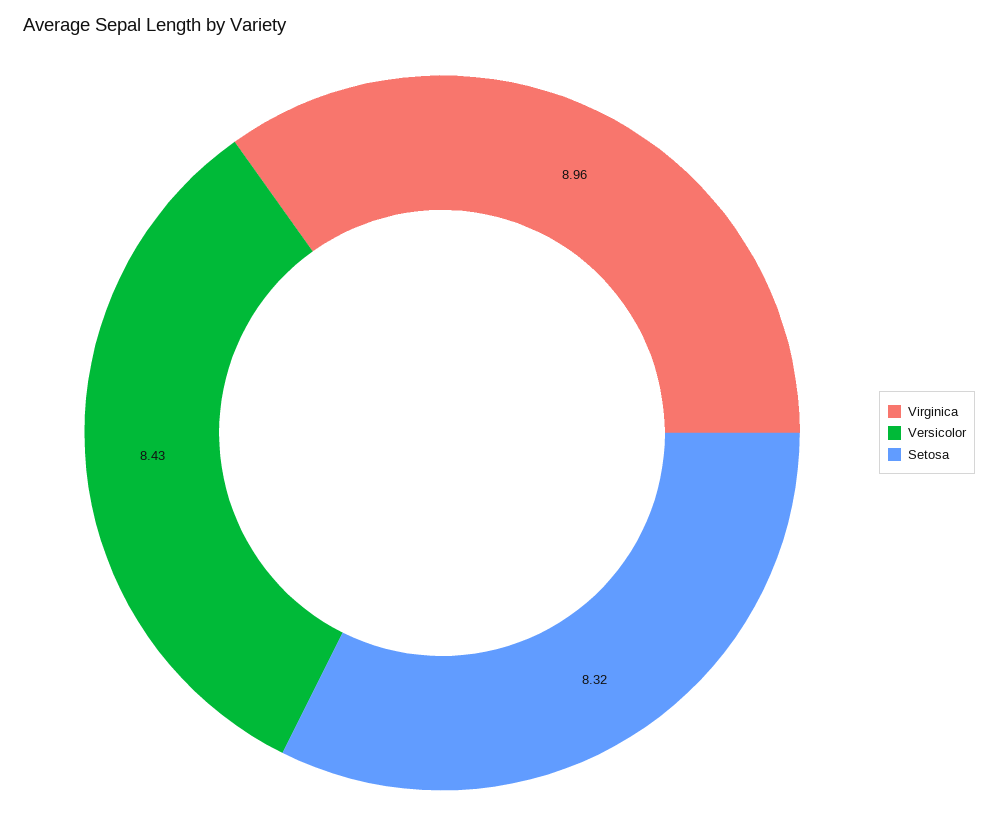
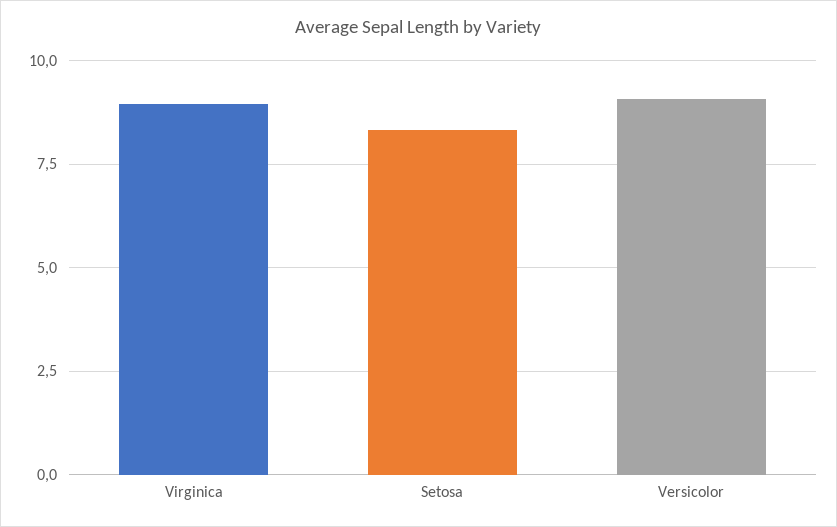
  {
    "Virginica": 8.96,
-   "Versicolor": 8.43,
+   "Versicolor": 9,
    "Setosa": 8.32
  }

